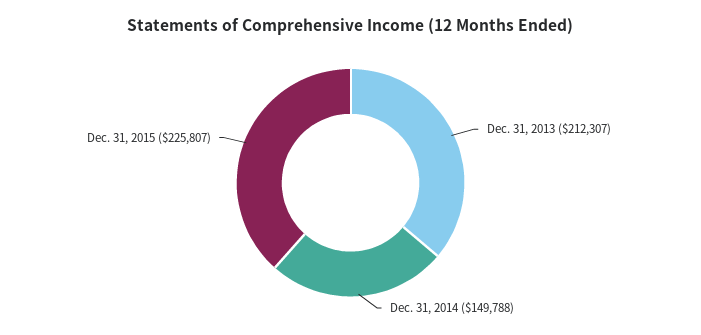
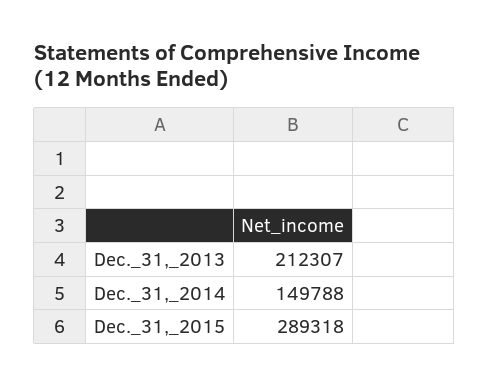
  {
    "Dec. 31, 2013": 212307,
    "Dec. 31, 2014": 149788,
-   "Dec. 31, 2015": 225807
+   "Dec. 31, 2015": 289318
  }

